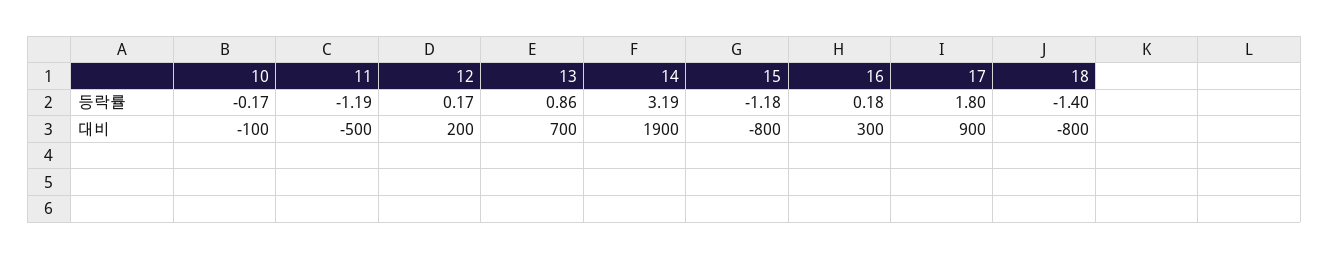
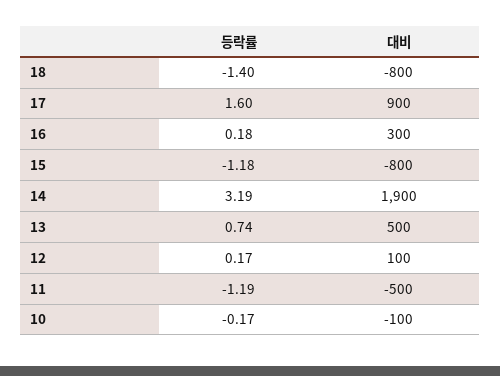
  {
    "10": {
      "등락률": -0.17,
      "대비": -100
    },
    "11": {
      "등락률": -1.19,
      "대비": -500
    },
    "12": {
      "등락률": 0.17,
-     "대비": 200
+     "대비": 100
    },
    "13": {
-     "등락률": 0.86,
+     "등락률": 0.74,
-     "대비": 700
+     "대비": 500
    },
    "14": {
      "등락률": 3.19,
      "대비": 1900
    },
    "15": {
      "등락률": -1.18,
      "대비": -800
    },
    "16": {
      "등락률": 0.18,
      "대비": 300
    },
    "17": {
-     "등락률": 1.8,
+     "등락률": 1.6,
      "대비": 900
    },
    "18": {
      "등락률": -1.4,
      "대비": -800
    }
  }

